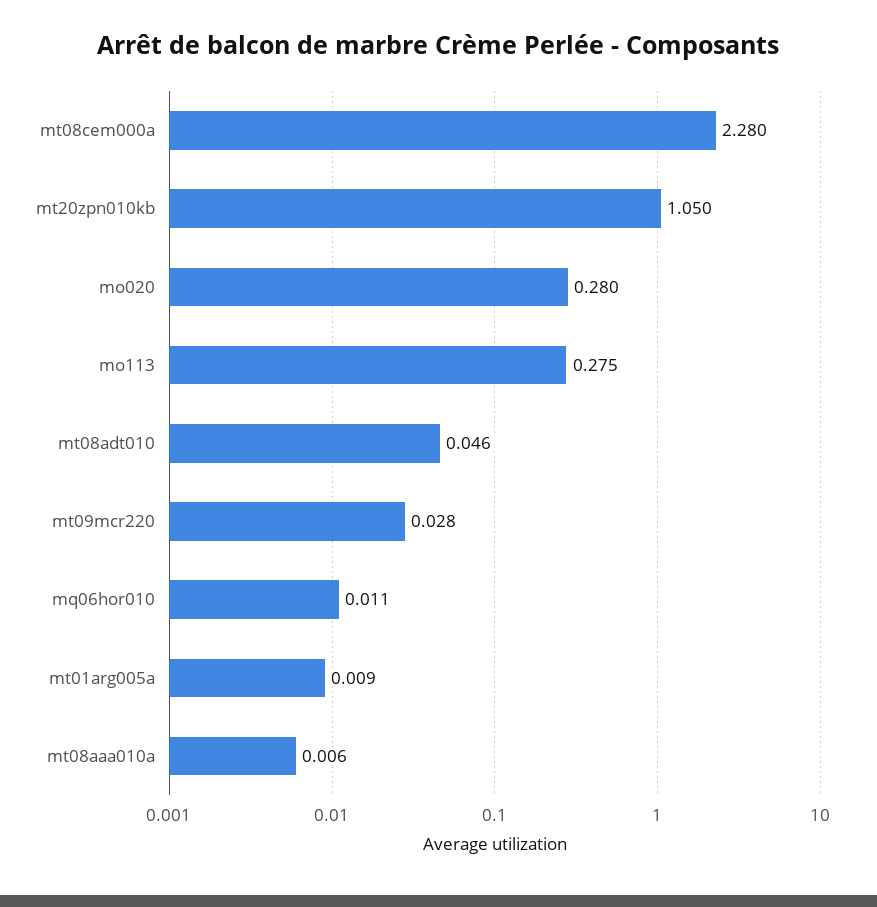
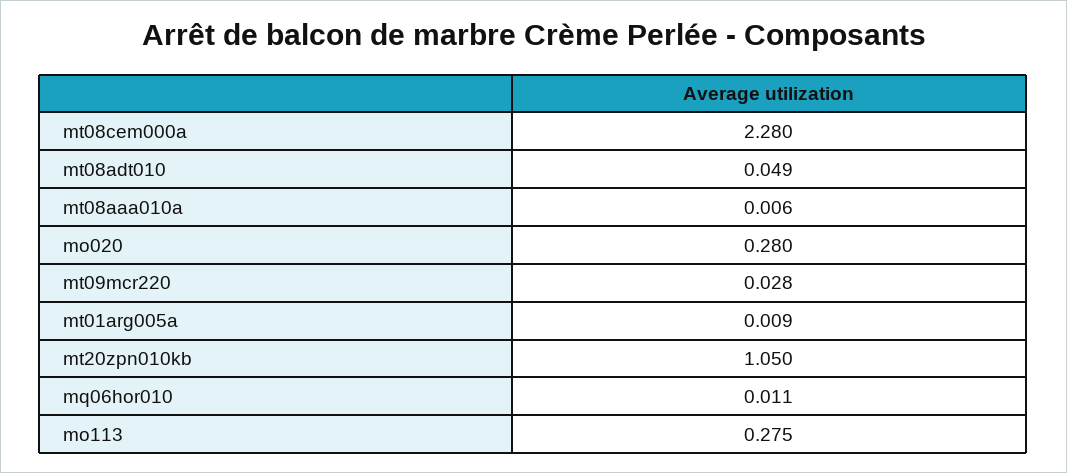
  {
    "mt08cem000a": 2.28,
    "mt20zpn010kb": 1.05,
    "mo020": 0.28,
    "mo113": 0.275,
-   "mt08adt010": 0.046,
+   "mt08adt010": 0.049,
    "mt09mcr220": 0.028,
    "mq06hor010": 0.011,
    "mt01arg005a": 0.009,
    "mt08aaa010a": 0.006
  }

